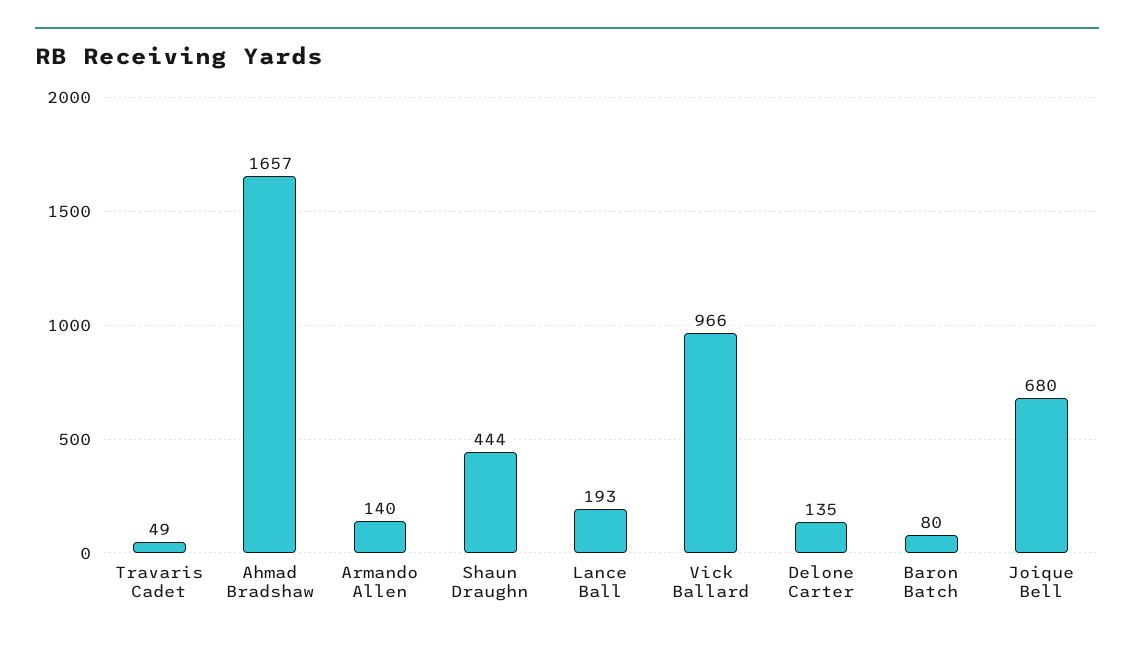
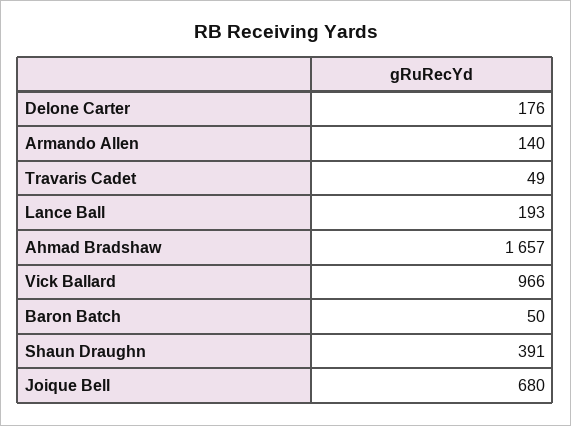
  {
    "Travaris Cadet": 49,
    "Ahmad Bradshaw": 1657,
    "Armando Allen": 140,
-   "Shaun Draughn": 444,
+   "Shaun Draughn": 391,
    "Lance Ball": 193,
    "Vick Ballard": 966,
-   "Delone Carter": 135,
+   "Delone Carter": 176,
-   "Baron Batch": 80,
+   "Baron Batch": 50,
    "Joique Bell": 680
  }

